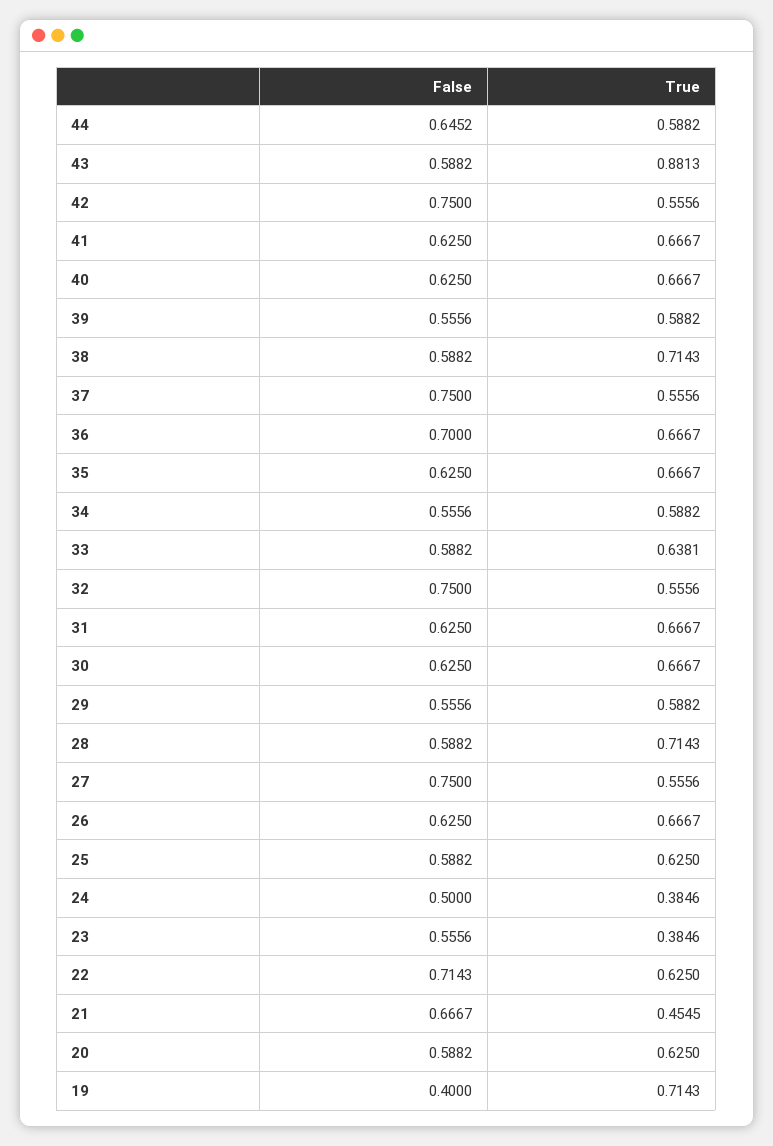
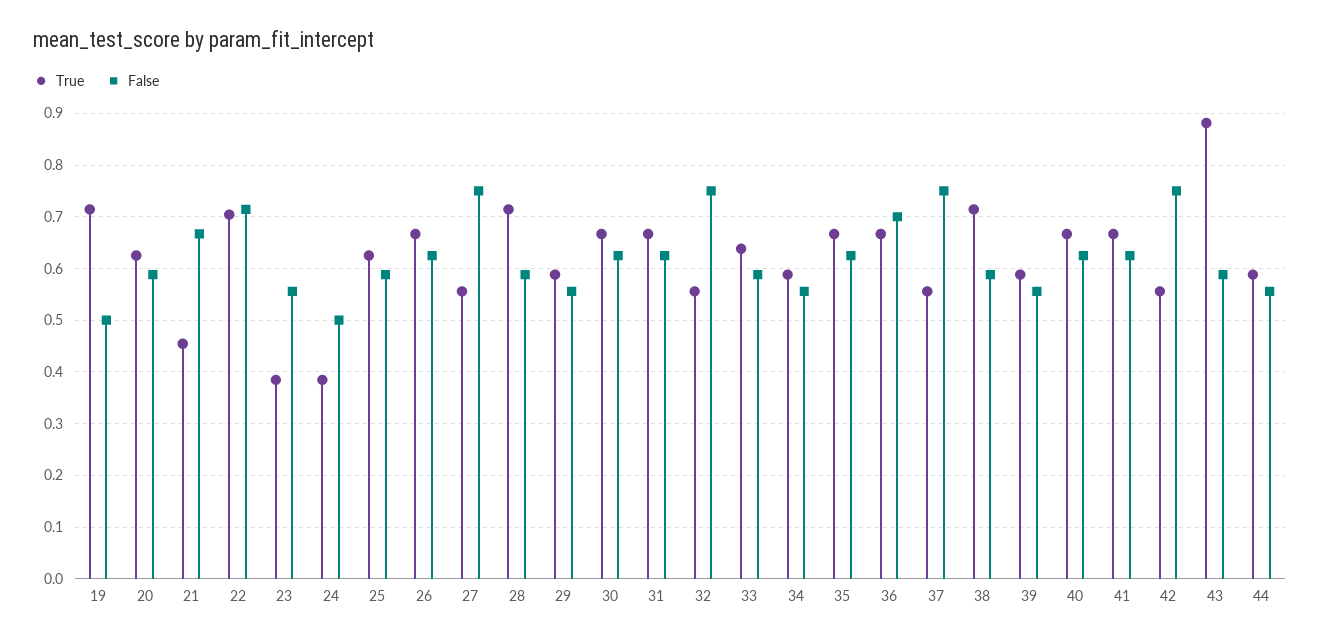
  {
    "False": {
-     "44": 0.6452,
+     "44": 0.56,
      "43": 0.5882,
      "42": 0.75,
      "41": 0.625,
      "40": 0.625,
      "39": 0.5556,
      "38": 0.5882,
      "37": 0.75,
      "36": 0.7,
      "35": 0.625,
      "34": 0.5556,
      "33": 0.5882,
      "32": 0.75,
      "31": 0.625,
      "30": 0.625,
      "29": 0.5556,
      "28": 0.5882,
      "27": 0.75,
      "26": 0.625,
      "25": 0.5882,
      "24": 0.5,
      "23": 0.5556,
      "22": 0.7143,
      "21": 0.6667,
      "20": 0.5882,
-     "19": 0.4
+     "19": 0.5
    },
    "True": {
      "44": 0.5882,
      "43": 0.8813,
      "42": 0.5556,
      "41": 0.6667,
      "40": 0.6667,
      "39": 0.5882,
      "38": 0.7143,
      "37": 0.5556,
      "36": 0.6667,
      "35": 0.6667,
      "34": 0.5882,
      "33": 0.6381,
      "32": 0.5556,
      "31": 0.6667,
      "30": 0.6667,
      "29": 0.5882,
      "28": 0.7143,
      "27": 0.5556,
      "26": 0.6667,
      "25": 0.625,
      "24": 0.3846,
      "23": 0.3846,
-     "22": 0.625,
+     "22": 0.7,
      "21": 0.4545,
      "20": 0.625,
      "19": 0.7143
    }
  }

